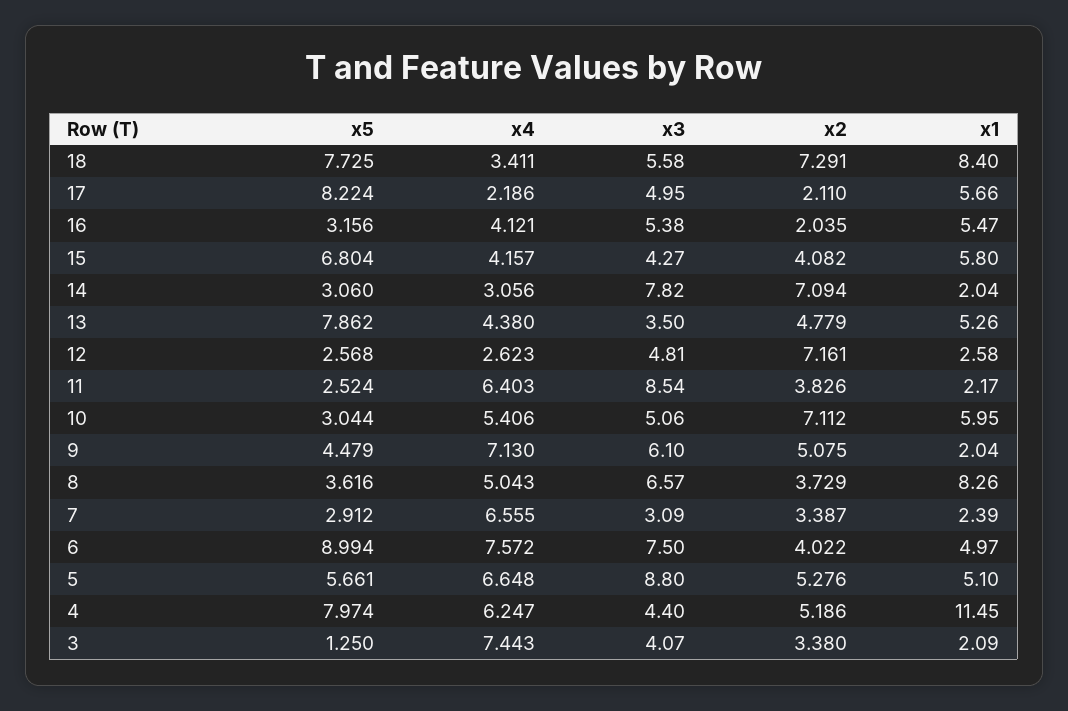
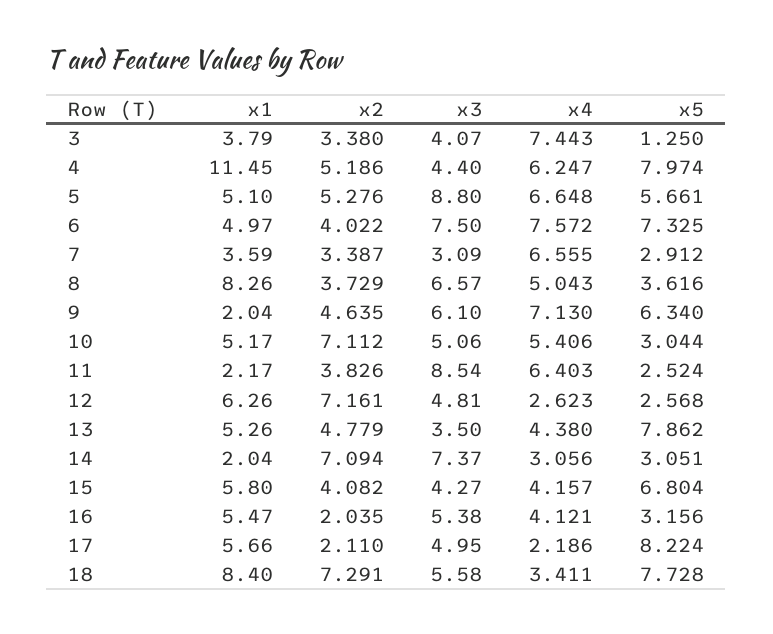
  {
    "x5": {
-     "18": 7.725,
+     "18": 7.728,
      "17": 8.224,
      "16": 3.156,
      "15": 6.804,
-     "14": 3.06,
+     "14": 3.051,
      "13": 7.862,
      "12": 2.568,
      "11": 2.524,
      "10": 3.044,
-     "9": 4.479,
+     "9": 6.34,
      "8": 3.616,
      "7": 2.912,
-     "6": 8.994,
+     "6": 7.325,
      "5": 5.661,
      "4": 7.974,
      "3": 1.25
    },
    "x4": {
      "18": 3.411,
      "17": 2.186,
      "16": 4.121,
      "15": 4.157,
      "14": 3.056,
      "13": 4.38,
      "12": 2.623,
      "11": 6.403,
      "10": 5.406,
      "9": 7.13,
      "8": 5.043,
      "7": 6.555,
      "6": 7.572,
      "5": 6.648,
      "4": 6.247,
      "3": 7.443
    },
    "x3": {
      "18": 5.58,
      "17": 4.95,
      "16": 5.38,
      "15": 4.27,
-     "14": 7.82,
+     "14": 7.37,
      "13": 3.5,
      "12": 4.81,
      "11": 8.54,
      "10": 5.06,
      "9": 6.1,
      "8": 6.57,
      "7": 3.09,
      "6": 7.5,
      "5": 8.8,
      "4": 4.4,
      "3": 4.07
    },
    "x2": {
      "18": 7.291,
      "17": 2.11,
      "16": 2.035,
      "15": 4.082,
      "14": 7.094,
      "13": 4.779,
      "12": 7.161,
      "11": 3.826,
      "10": 7.112,
-     "9": 5.075,
+     "9": 4.635,
      "8": 3.729,
      "7": 3.387,
      "6": 4.022,
      "5": 5.276,
      "4": 5.186,
      "3": 3.38
    },
    "x1": {
      "18": 8.4,
      "17": 5.66,
      "16": 5.47,
      "15": 5.8,
      "14": 2.04,
      "13": 5.26,
-     "12": 2.58,
+     "12": 6.26,
      "11": 2.17,
-     "10": 5.95,
+     "10": 5.17,
      "9": 2.04,
      "8": 8.26,
-     "7": 2.39,
+     "7": 3.59,
      "6": 4.97,
      "5": 5.1,
      "4": 11.45,
-     "3": 2.09
+     "3": 3.79
    }
  }

